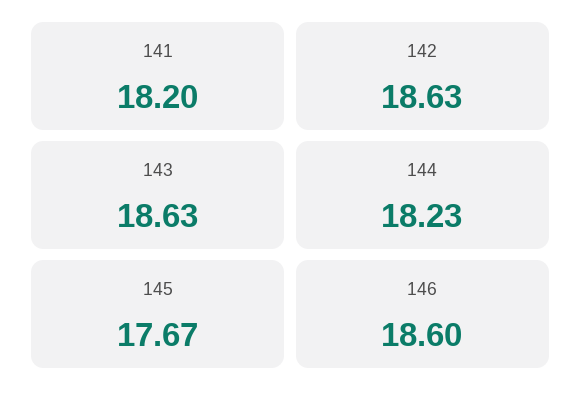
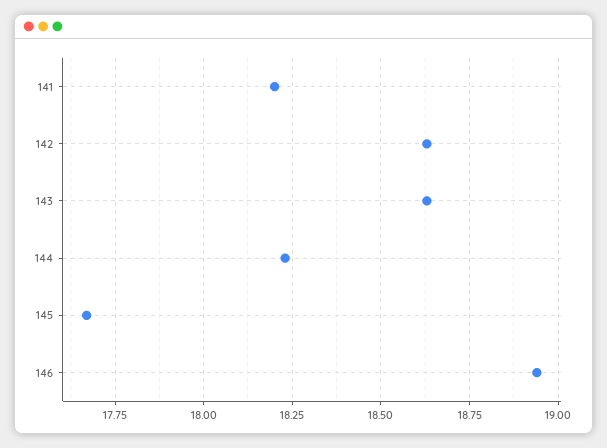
  {
    "141": 18.2,
    "142": 18.63,
    "143": 18.63,
    "144": 18.23,
    "145": 17.67,
-   "146": 18.6
+   "146": 18.95
  }

